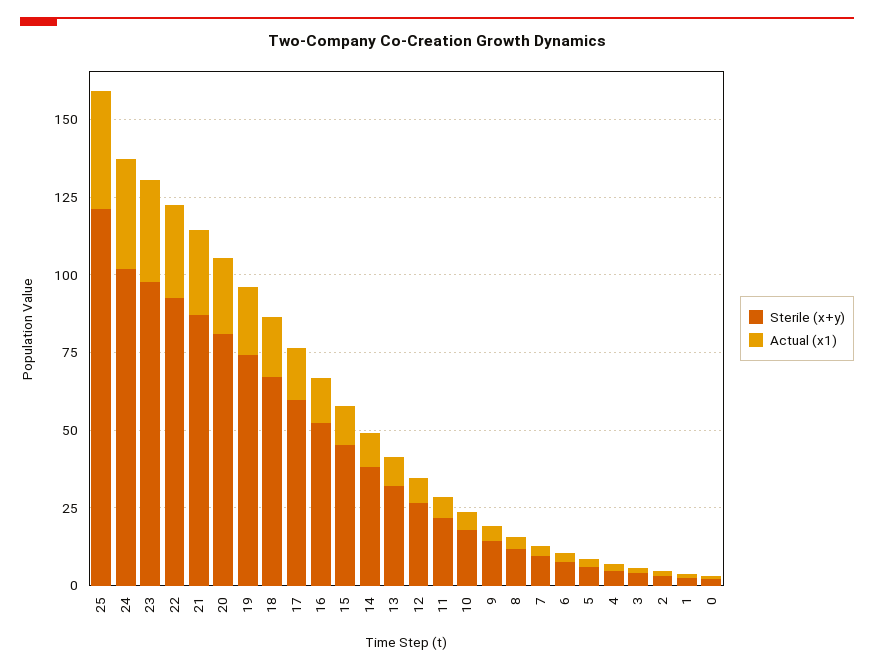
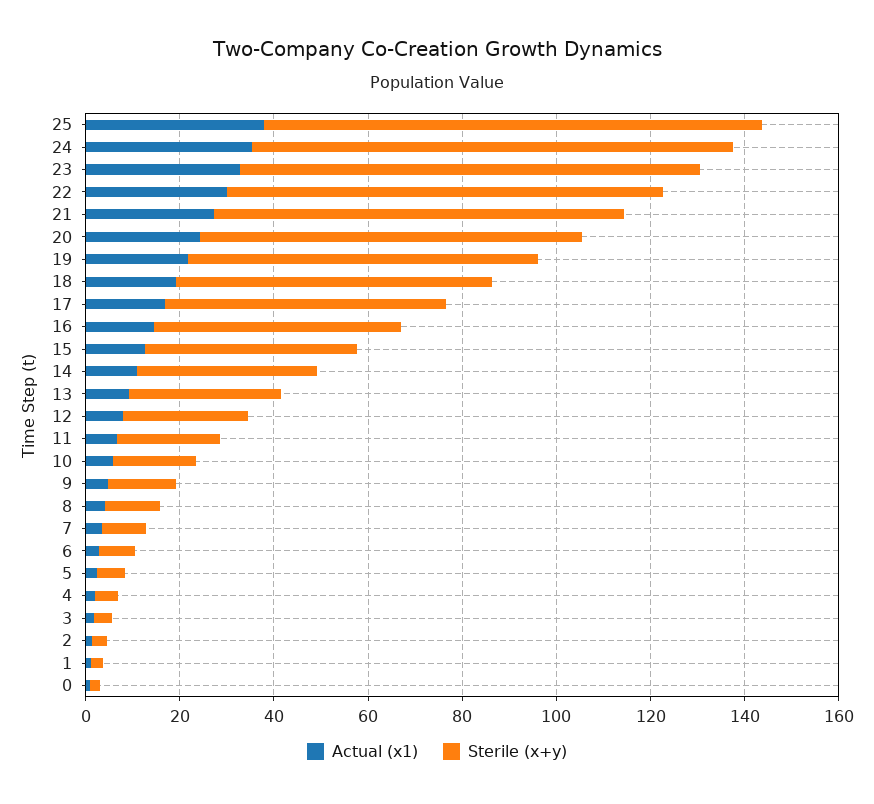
  {
    "Sterile (x+y)": {
-     "25": 120,
+     "25": 105,
      "24": 100,
      "23": 100,
      "22": 95,
      "21": 85,
      "20": 80,
      "19": 75,
      "18": 65,
      "17": 60,
      "16": 50,
      "15": 45,
      "14": 40,
      "13": 30,
      "12": 25,
      "11": 20,
      "10": 20,
      "9": 15,
      "8": 10,
      "7": 10,
      "6": 10,
      "5": 5,
      "4": 5,
      "3": 5,
      "2": 5,
      "1": 5,
      "0": 0
    },
    "Actual (x1)": {
      "25": 40,
      "24": 35,
      "23": 35,
      "22": 30,
      "21": 25,
      "20": 25,
      "19": 20,
      "18": 20,
      "17": 15,
      "16": 15,
      "15": 15,
      "14": 10,
      "13": 10,
      "12": 10,
      "11": 5,
      "10": 5,
      "9": 5,
      "8": 5,
      "7": 5,
      "6": 5,
      "5": 0,
      "4": 0,
      "3": 0,
      "2": 0,
      "1": 0,
      "0": 0
    }
  }

